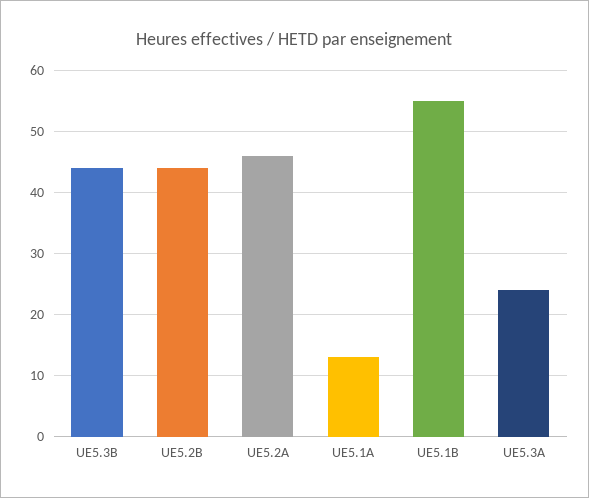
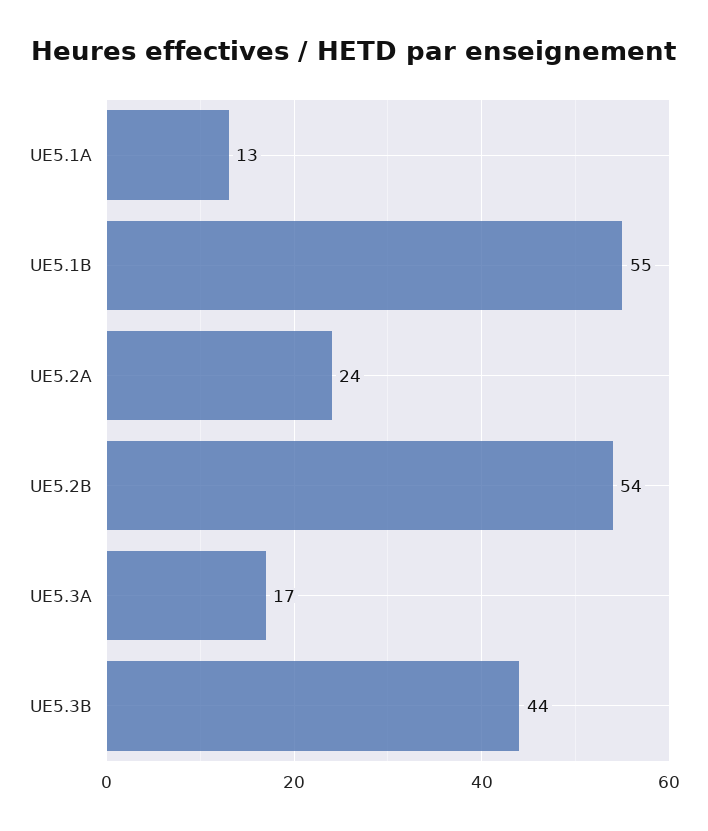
  {
    "UE5.3B": 44,
-   "UE5.2B": 44,
+   "UE5.2B": 54,
-   "UE5.2A": 46,
+   "UE5.2A": 24,
    "UE5.1A": 13,
    "UE5.1B": 55,
-   "UE5.3A": 24
+   "UE5.3A": 17
  }

